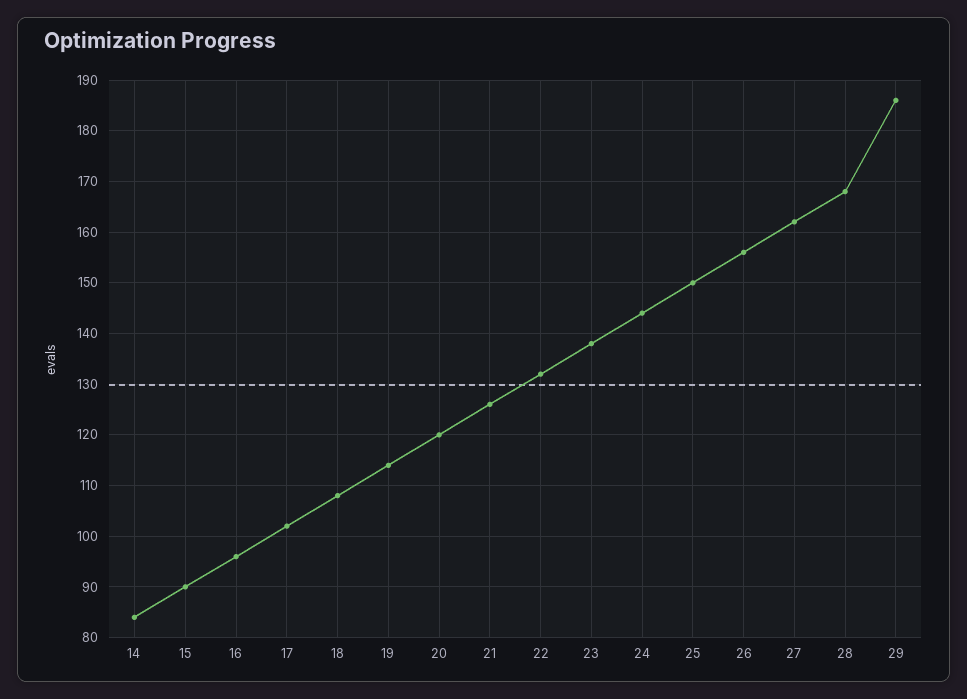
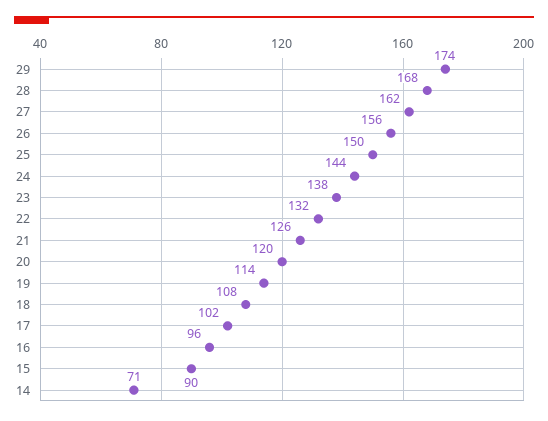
  {
-   "14": 85,
+   "14": 71,
    "15": 90,
    "16": 96,
    "17": 102,
    "18": 108,
    "19": 114,
    "20": 120,
    "21": 126,
    "22": 132,
    "23": 138,
    "24": 144,
    "25": 150,
    "26": 156,
    "27": 162,
    "28": 168,
-   "29": 185
+   "29": 174
  }

